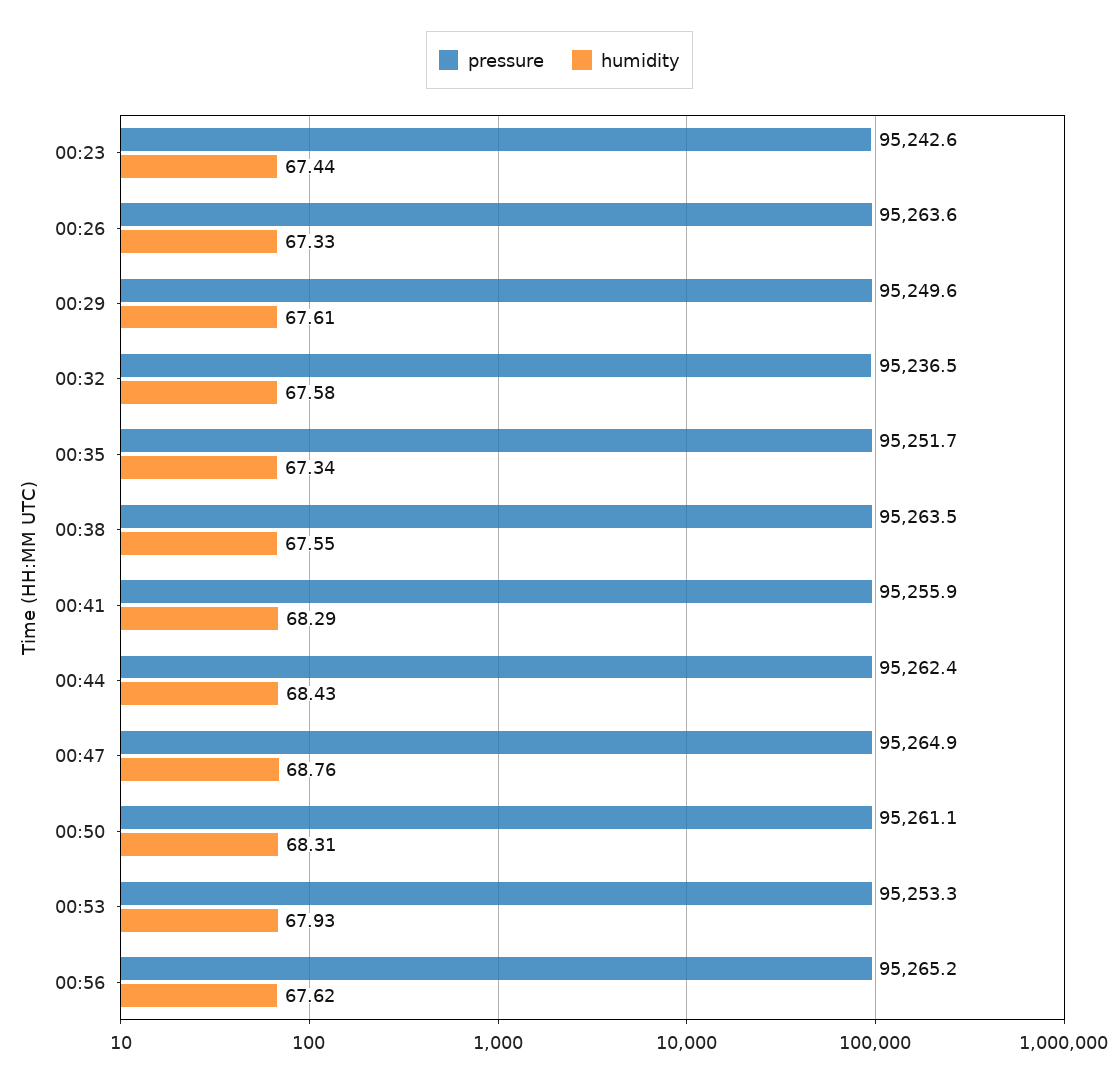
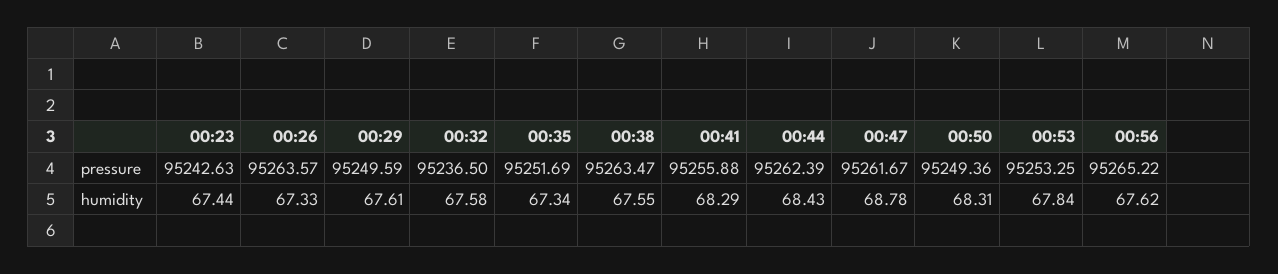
  {
    "pressure": {
      "00:23": 95242.63,
      "00:26": 95263.57,
      "00:29": 95249.59,
      "00:32": 95236.5,
      "00:35": 95251.69,
      "00:38": 95263.47,
      "00:41": 95255.88,
      "00:44": 95262.39,
-     "00:47": 95264.9,
+     "00:47": 95261.67,
-     "00:50": 95261.1,
+     "00:50": 95249.36,
      "00:53": 95253.25,
      "00:56": 95265.22
    },
    "humidity": {
      "00:23": 67.44,
      "00:26": 67.33,
      "00:29": 67.61,
      "00:32": 67.58,
      "00:35": 67.34,
      "00:38": 67.55,
      "00:41": 68.29,
      "00:44": 68.43,
-     "00:47": 68.76,
+     "00:47": 68.78,
      "00:50": 68.31,
-     "00:53": 67.93,
+     "00:53": 67.84,
      "00:56": 67.62
    }
  }

